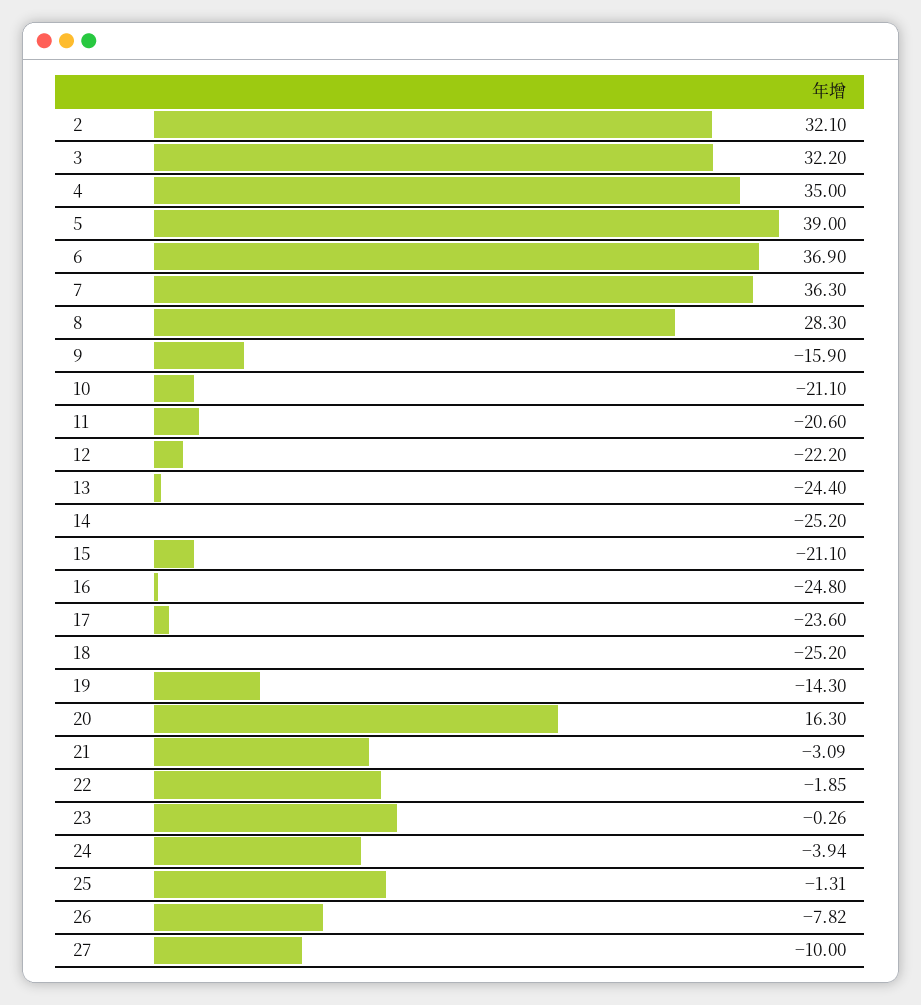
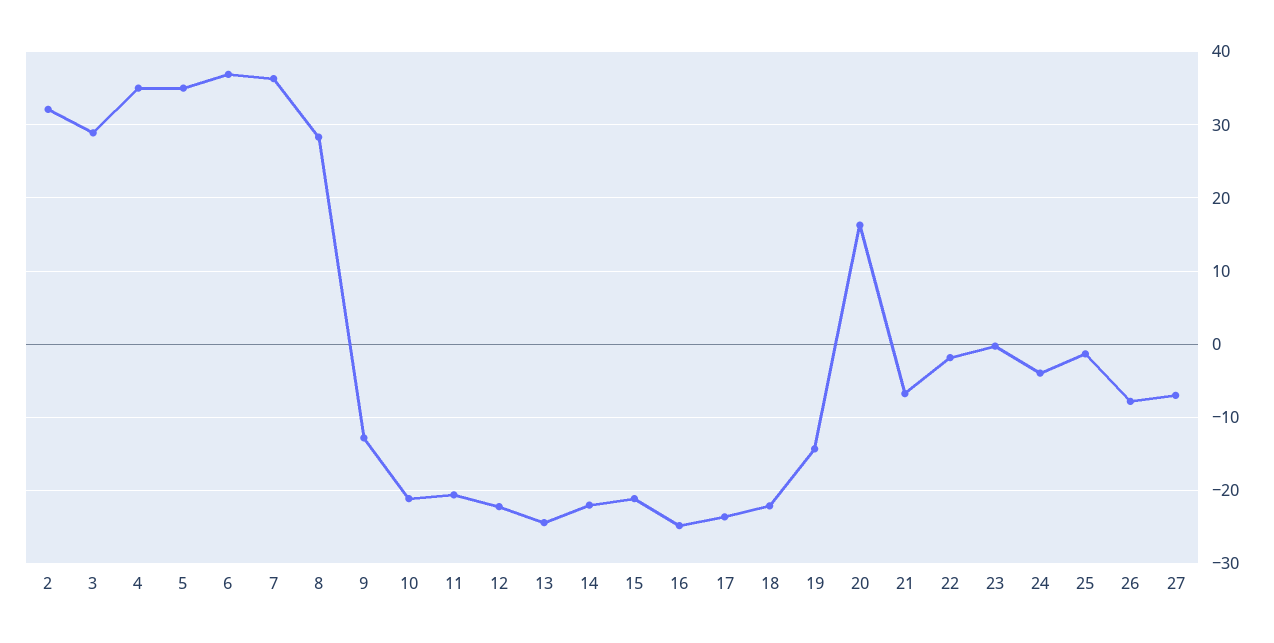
  {
    "2": 32.1,
-   "3": 32.2,
+   "3": 29,
    "4": 35,
-   "5": 39,
+   "5": 35,
    "6": 36.9,
    "7": 36.3,
    "8": 28.3,
-   "9": -15.9,
+   "9": -13,
    "10": -21.1,
    "11": -20.6,
    "12": -22.2,
    "13": -24.4,
-   "14": -25.2,
+   "14": -22,
    "15": -21.1,
    "16": -24.8,
    "17": -23.6,
-   "18": -25.2,
+   "18": -22,
    "19": -14.3,
    "20": 16.3,
-   "21": -3.09,
+   "21": -7,
    "22": -1.85,
    "23": -0.26,
    "24": -3.94,
    "25": -1.31,
    "26": -7.82,
-   "27": -10
+   "27": -7
  }

